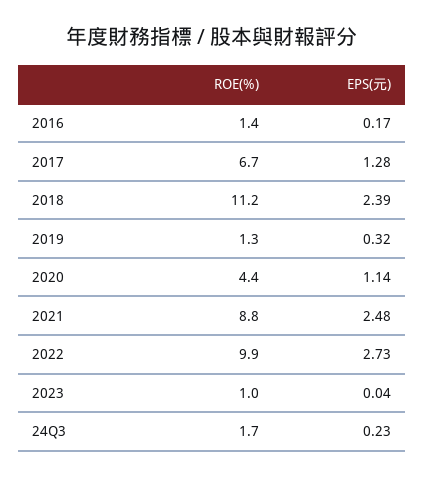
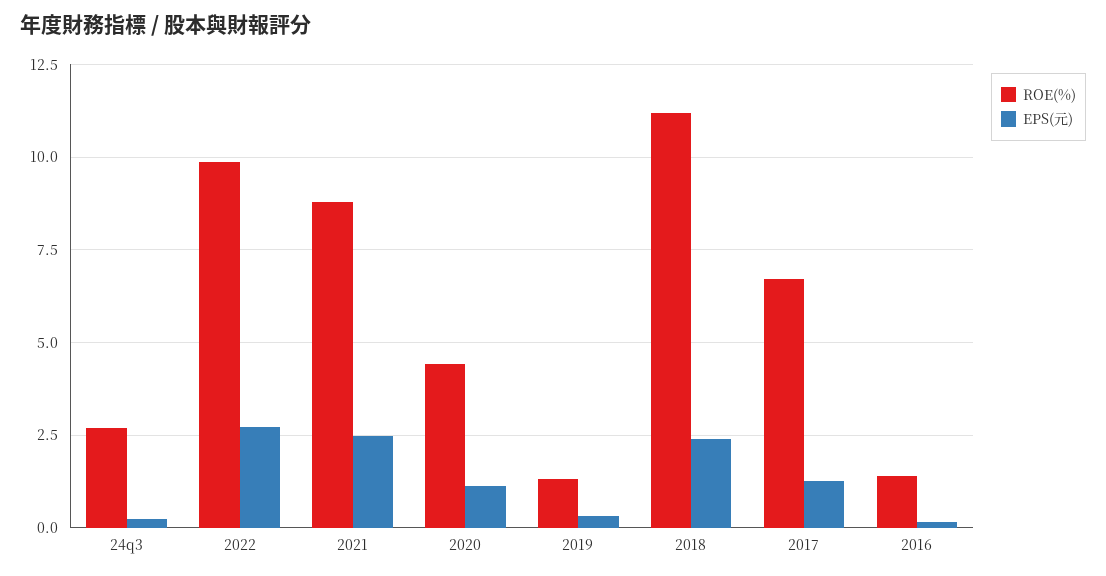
  {
    "ROE(%)": {
      "2016": 1.4,
      "2017": 6.7,
      "2018": 11.2,
      "2019": 1.3,
      "2020": 4.4,
      "2021": 8.8,
      "2022": 9.9,
-     "2023": 1,
-     "24Q3": 1.7
+     "24Q3": 2.75
    },
    "EPS(元)": {
      "2016": 0.17,
      "2017": 1.28,
      "2018": 2.39,
      "2019": 0.32,
      "2020": 1.14,
      "2021": 2.48,
      "2022": 2.73,
-     "2023": 0.04,
      "24Q3": 0.23
    }
  }

